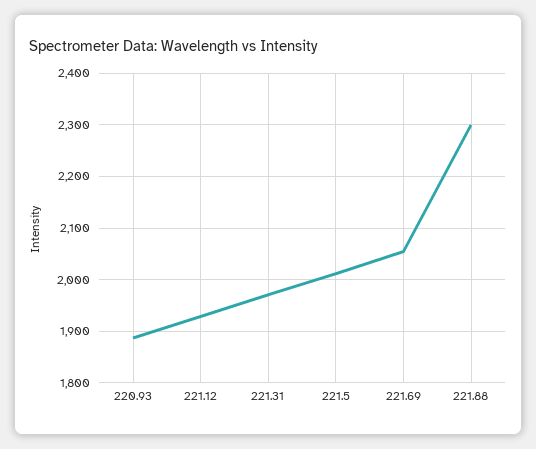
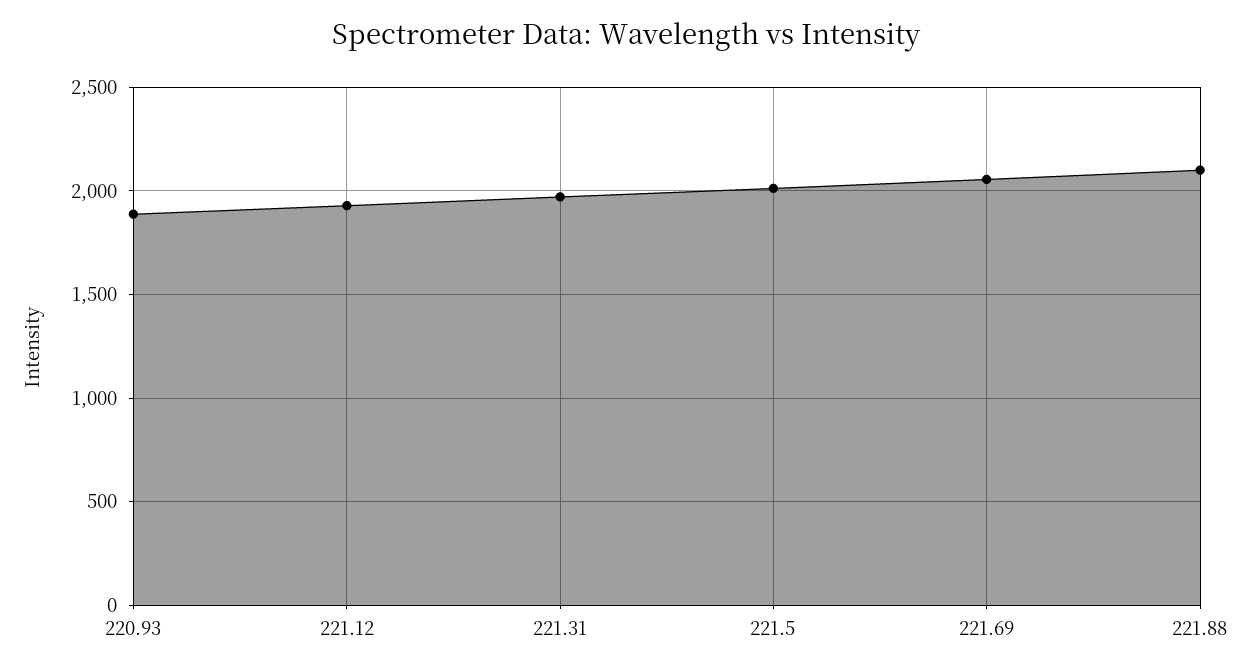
  {
    "220.93": 1880,
    "221.12": 1920,
    "221.31": 1980,
    "221.5": 2020,
    "221.69": 2060,
-   "221.88": 2300
+   "221.88": 2100
  }

